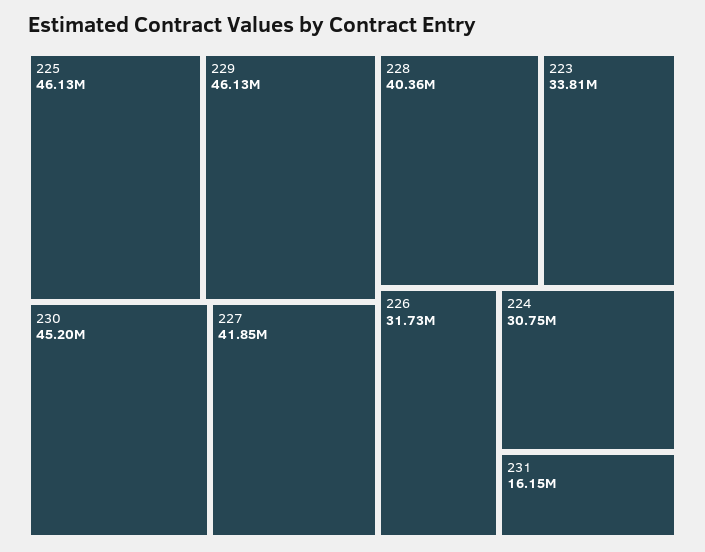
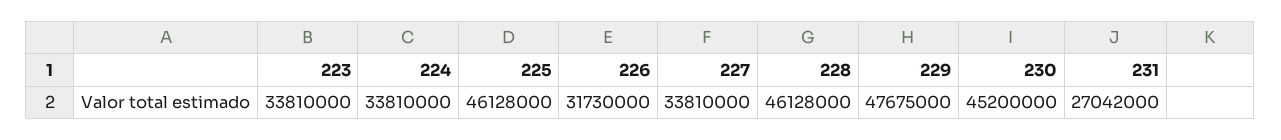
  {
    "225": 46128000,
-   "229": 46130000,
+   "229": 47675000,
    "230": 45200000,
-   "227": 41850000,
+   "227": 33810000,
-   "228": 40360000,
+   "228": 46128000,
    "223": 33810000,
    "226": 31730000,
-   "224": 30750000,
+   "224": 33810000,
-   "231": 16150000
+   "231": 27042000
  }

